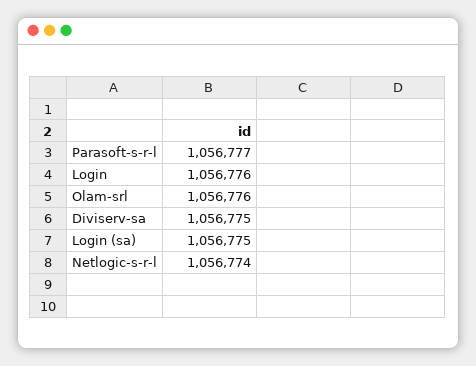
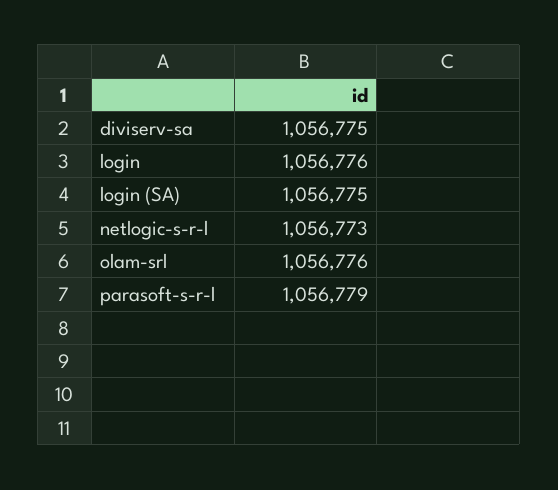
  {
-   "Parasoft-s-r-l": 1056777,
+   "Parasoft-s-r-l": 1056779,
    "Login": 1056776,
    "Olam-srl": 1056776,
    "Diviserv-sa": 1056775,
    "Login (sa)": 1056775,
-   "Netlogic-s-r-l": 1056774
+   "Netlogic-s-r-l": 1056773
  }

